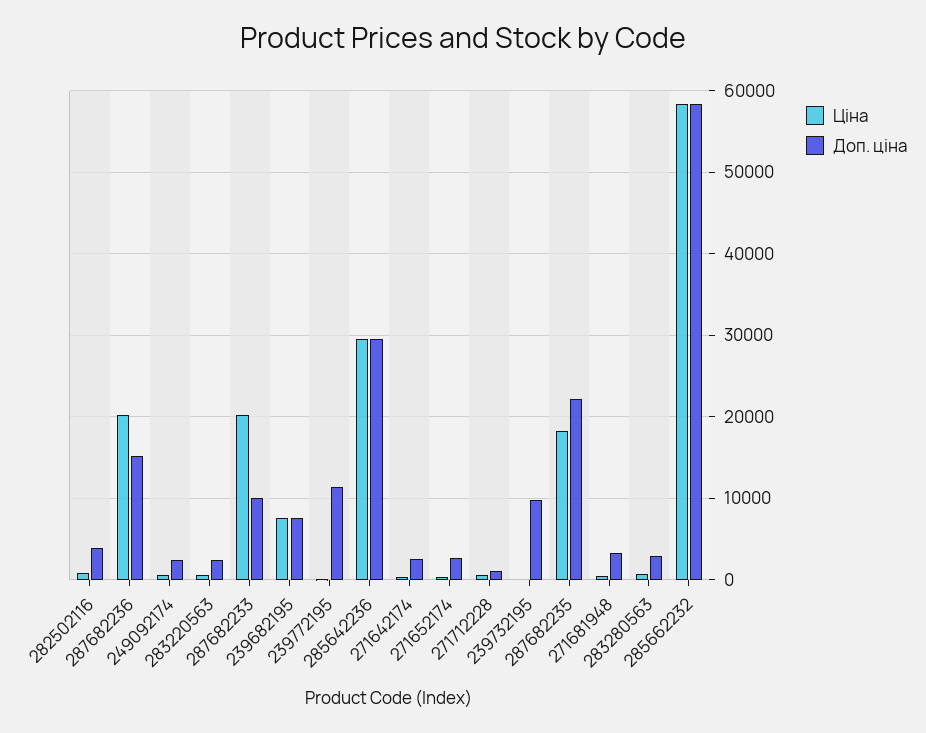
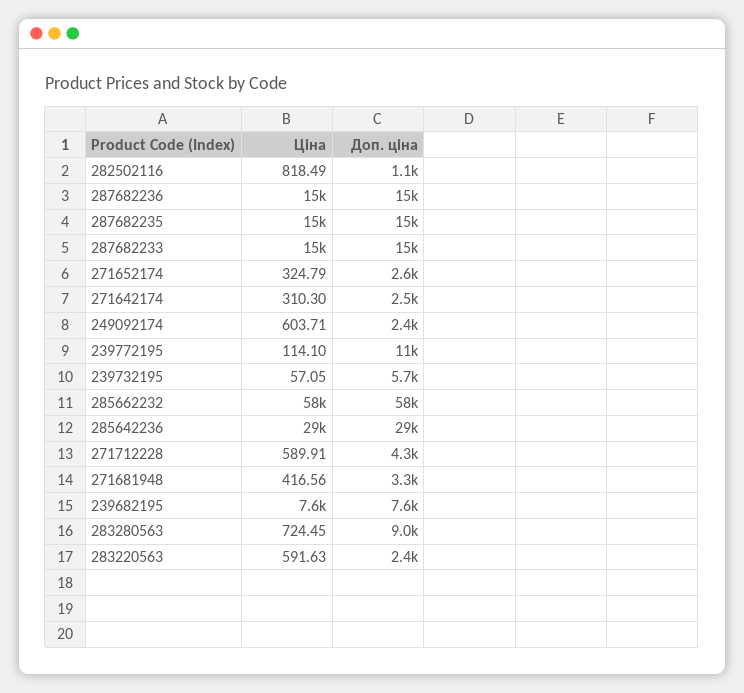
  {
    "Ціна": {
      "282502116": 818.49,
-     "287682236": 20000,
+     "287682236": 15000,
      "249092174": 603.71,
      "283220563": 591.63,
-     "287682233": 20000,
+     "287682233": 15000,
      "239682195": 7600,
      "239772195": 114.1,
      "285642236": 29000,
      "271642174": 310.3,
      "271652174": 324.79,
      "271712228": 589.91,
      "239732195": 57.05,
-     "287682235": 18000,
+     "287682235": 15000,
      "271681948": 416.56,
      "283280563": 724.45,
      "285662232": 58000
    },
    "Доп. ціна": {
-     "282502116": 4000,
+     "282502116": 1100,
      "287682236": 15000,
      "249092174": 2400,
      "283220563": 2400,
-     "287682233": 10000,
+     "287682233": 15000,
      "239682195": 7600,
      "239772195": 11000,
      "285642236": 29000,
      "271642174": 2500,
      "271652174": 2600,
-     "271712228": 1000,
+     "271712228": 4300,
-     "239732195": 10000,
+     "239732195": 5700,
-     "287682235": 22000,
+     "287682235": 15000,
      "271681948": 3300,
-     "283280563": 3000,
+     "283280563": 9000,
      "285662232": 58000
    }
  }

